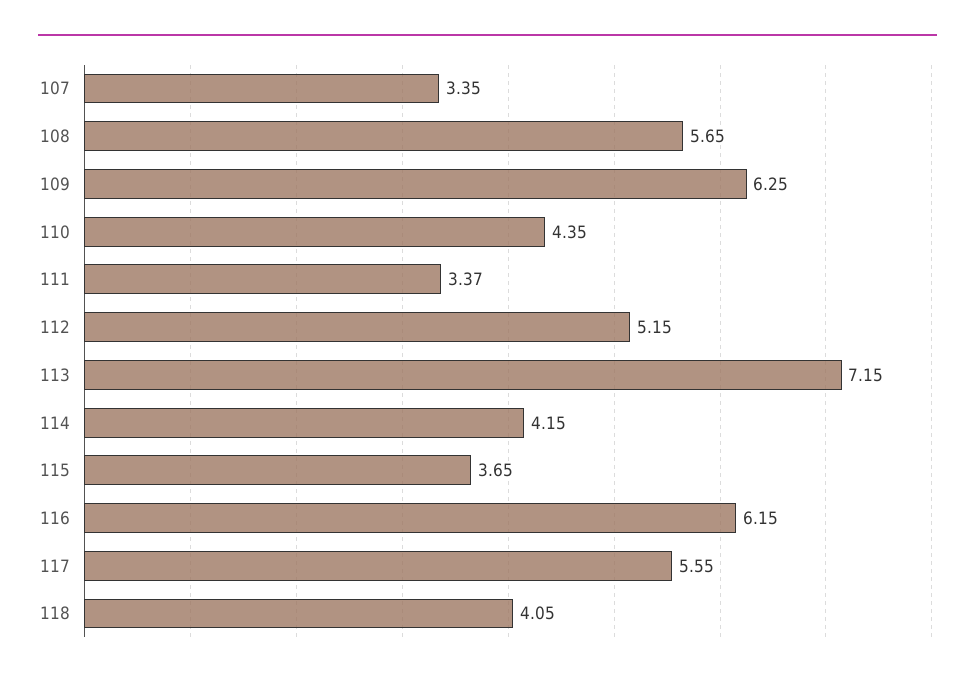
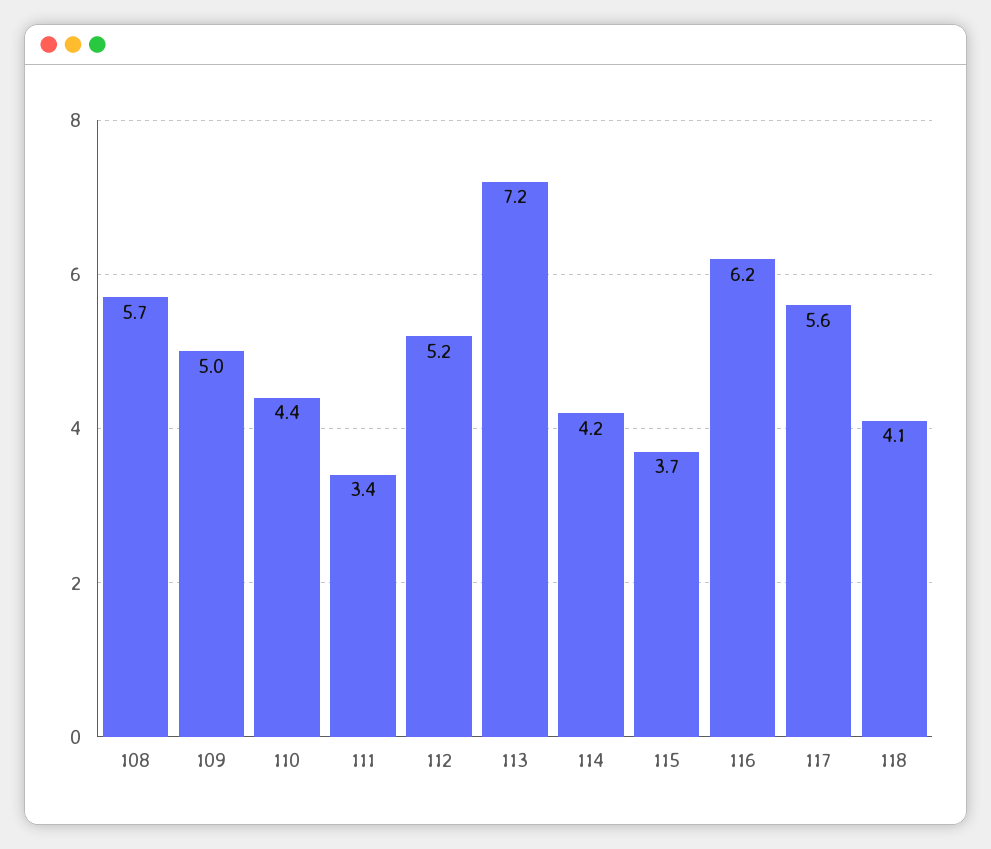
  {
-   "107": 3.35,
    "108": 5.65,
-   "109": 6.25,
+   "109": 5,
    "110": 4.35,
    "111": 3.37,
    "112": 5.15,
    "113": 7.15,
    "114": 4.15,
    "115": 3.65,
    "116": 6.15,
    "117": 5.55,
    "118": 4.05
  }

